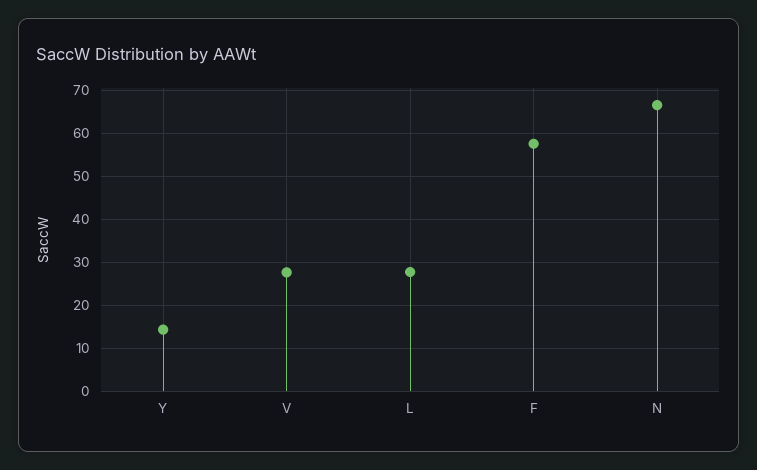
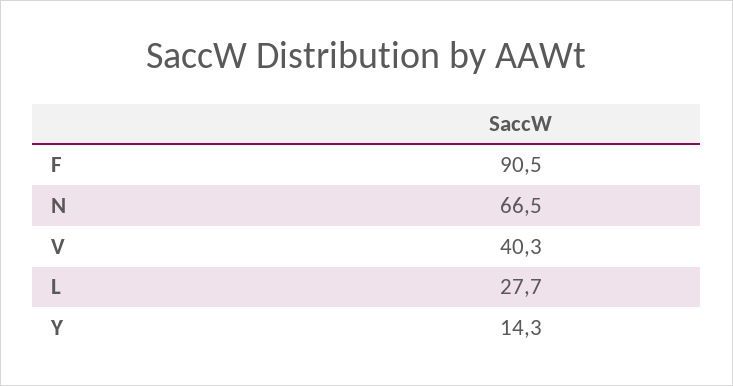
  {
    "Y": 14.3,
-   "V": 28,
+   "V": 40.3,
    "L": 27.7,
-   "F": 58,
+   "F": 90.5,
    "N": 66.5
  }

